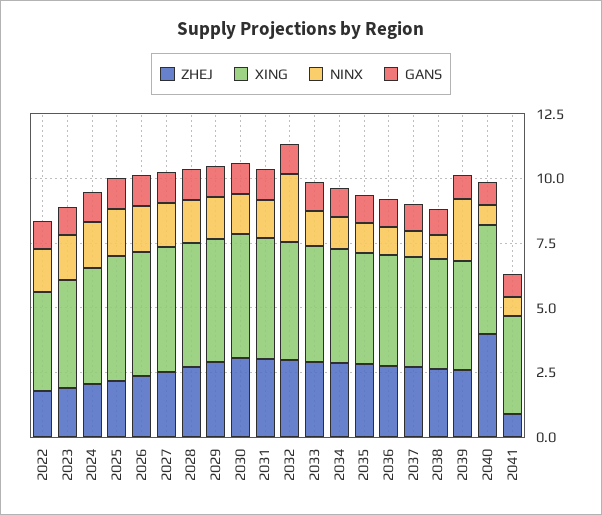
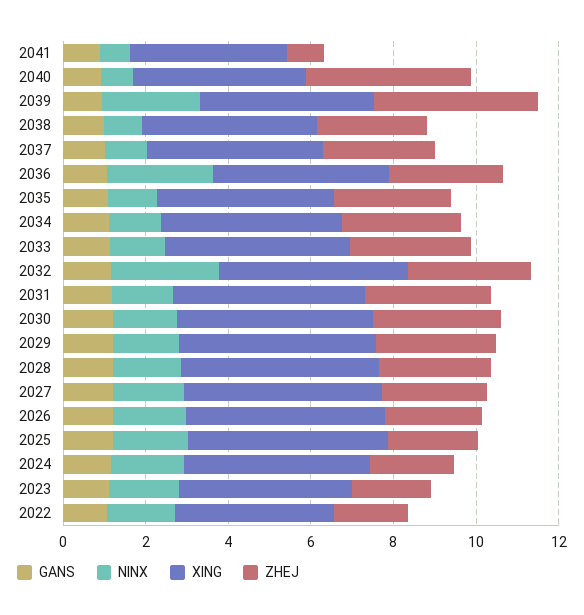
  {
    "ZHEJ": {
      "2022": 2,
      "2023": 2,
      "2024": 2,
      "2025": 2,
      "2026": 2.5,
      "2027": 2.5,
      "2028": 2.5,
      "2029": 3,
      "2030": 3,
      "2031": 3,
      "2032": 3,
      "2033": 3,
      "2034": 3,
      "2035": 3,
      "2036": 3,
      "2037": 2.5,
      "2038": 2.5,
-     "2039": 2.5,
+     "2039": 4,
      "2040": 4,
      "2041": 1
    },
    "XING": {
      "2022": 4,
      "2023": 4,
      "2024": 4.5,
      "2025": 5,
      "2026": 5,
      "2027": 5,
      "2028": 5,
      "2029": 5,
      "2030": 5,
      "2031": 4.5,
      "2032": 4.5,
      "2033": 4.5,
      "2034": 4.5,
      "2035": 4.5,
      "2036": 4.5,
      "2037": 4.5,
      "2038": 4,
      "2039": 4,
      "2040": 4,
      "2041": 4
    },
    "NINX": {
      "2022": 1.5,
      "2023": 1.5,
      "2024": 2,
      "2025": 2,
      "2026": 2,
      "2027": 1.5,
      "2028": 1.5,
      "2029": 1.5,
      "2030": 1.5,
      "2031": 1.5,
      "2032": 2.5,
      "2033": 1.5,
      "2034": 1,
      "2035": 1,
-     "2036": 1,
+     "2036": 2.5,
      "2037": 1,
      "2038": 1,
      "2039": 2.5,
      "2040": 1,
      "2041": 0.5
    },
    "GANS": {
      "2022": 1,
      "2023": 1,
      "2024": 1,
      "2025": 1,
      "2026": 1,
      "2027": 1,
      "2028": 1,
      "2029": 1,
      "2030": 1,
      "2031": 1,
      "2032": 1,
      "2033": 1,
      "2034": 1,
      "2035": 1,
      "2036": 1,
      "2037": 1,
      "2038": 1,
      "2039": 1,
      "2040": 1,
      "2041": 1
    }
  }

